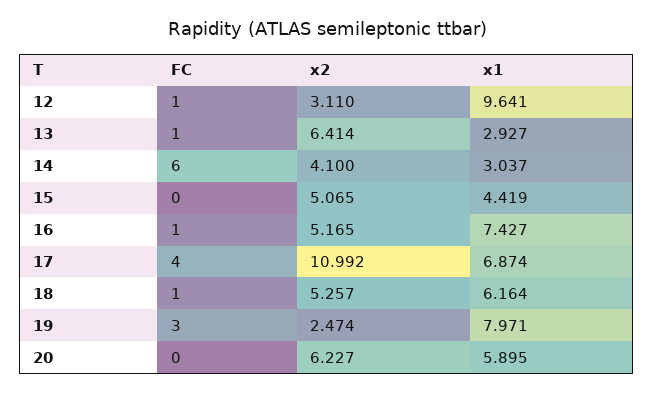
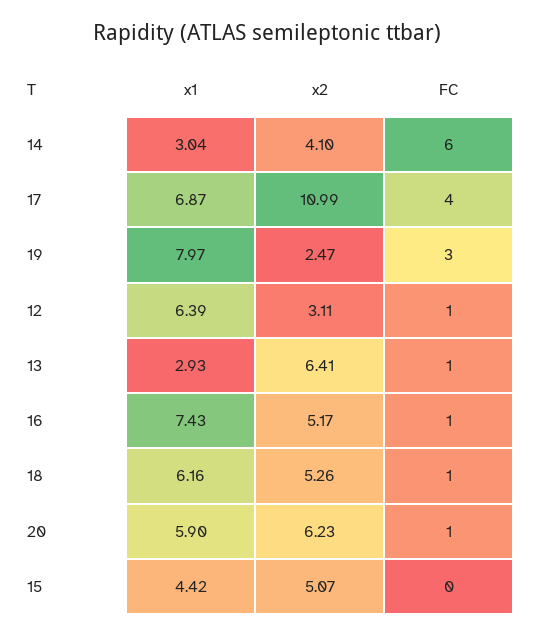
  {
    "FC": {
      "12": 1,
      "13": 1,
      "14": 6,
      "15": 0,
      "16": 1,
      "17": 4,
      "18": 1,
      "19": 3,
-     "20": 0
+     "20": 1
    },
    "x2": {
      "12": 3.11,
      "13": 6.414,
      "14": 4.1,
      "15": 5.065,
      "16": 5.165,
      "17": 10.992,
      "18": 5.257,
      "19": 2.474,
      "20": 6.227
    },
    "x1": {
-     "12": 9.641,
+     "12": 6.39,
      "13": 2.927,
      "14": 3.037,
      "15": 4.419,
      "16": 7.427,
      "17": 6.874,
      "18": 6.164,
      "19": 7.971,
      "20": 5.895
    }
  }

